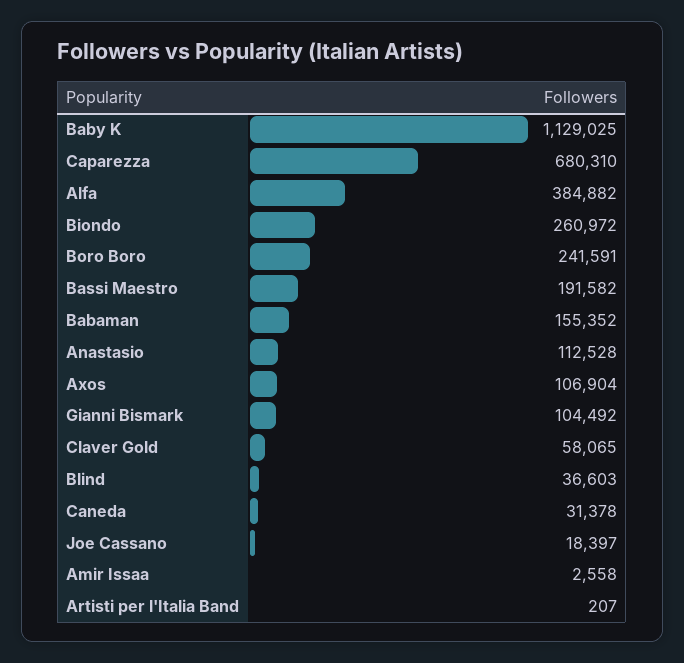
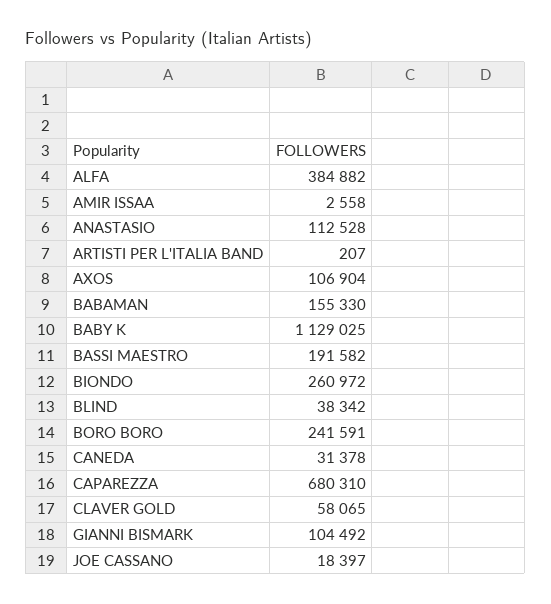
  {
    "Baby K": 1129025,
    "Caparezza": 680310,
    "Alfa": 384882,
    "Biondo": 260972,
    "Boro Boro": 241591,
    "Bassi Maestro": 191582,
-   "Babaman": 155352,
+   "Babaman": 155330,
    "Anastasio": 112528,
    "Axos": 106904,
    "Gianni Bismark": 104492,
    "Claver Gold": 58065,
-   "Blind": 36603,
+   "Blind": 38342,
    "Caneda": 31378,
    "Joe Cassano": 18397,
    "Amir Issaa": 2558,
    "Artisti per l'Italia Band": 207
  }

